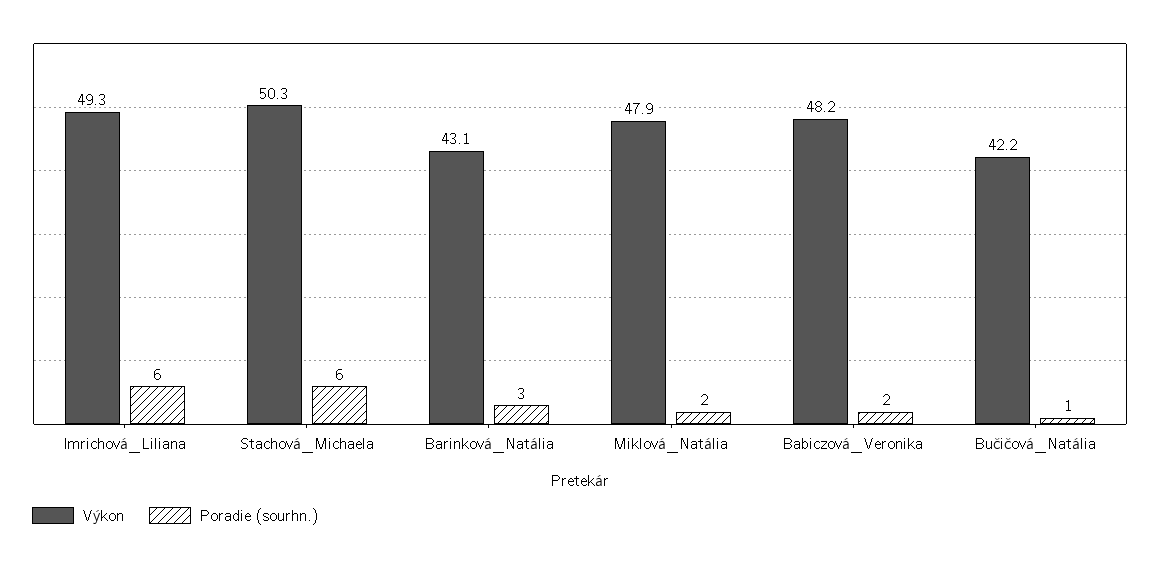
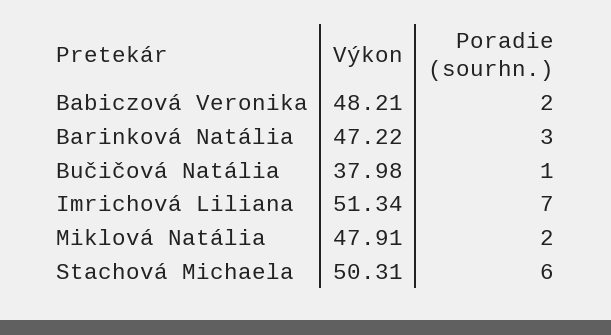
  {
    "Výkon": {
-     "Imrichová_Liliana": 49.3,
+     "Imrichová_Liliana": 51.34,
      "Stachová_Michaela": 50.31,
-     "Barinková_Natália": 43.1,
+     "Barinková_Natália": 47.22,
      "Miklová_Natália": 47.91,
      "Babiczová_Veronika": 48.21,
-     "Bučičová_Natália": 42.2
+     "Bučičová_Natália": 37.98
    },
    "Poradie (sourhn.)": {
-     "Imrichová_Liliana": 6,
+     "Imrichová_Liliana": 7,
      "Stachová_Michaela": 6,
      "Barinková_Natália": 3,
      "Miklová_Natália": 2,
      "Babiczová_Veronika": 2,
      "Bučičová_Natália": 1
    }
  }

